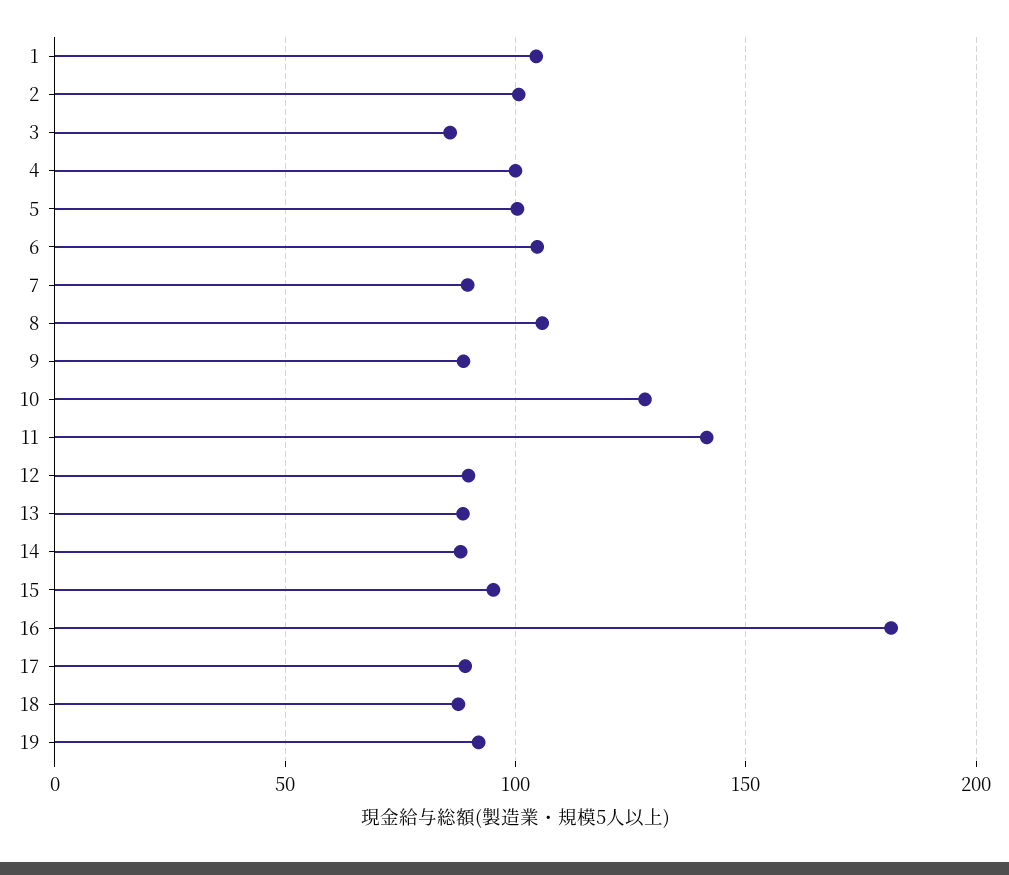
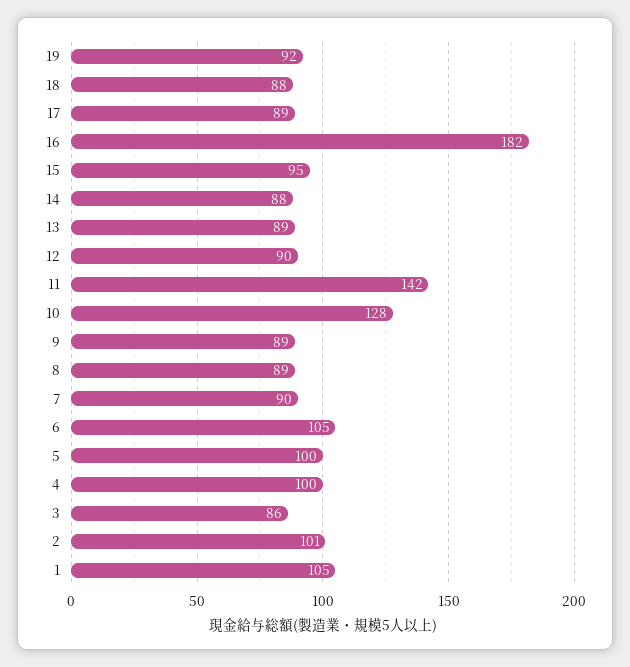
  {
    "1": 105,
    "2": 101,
    "3": 86,
    "4": 100,
    "5": 100,
    "6": 105,
    "7": 90,
-   "8": 105,
+   "8": 89,
    "9": 89,
    "10": 128,
    "11": 142,
    "12": 90,
    "13": 89,
    "14": 88,
    "15": 95,
    "16": 182,
    "17": 89,
    "18": 88,
    "19": 92
  }

